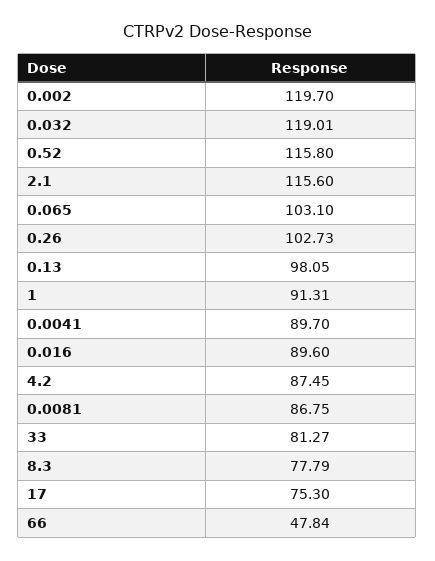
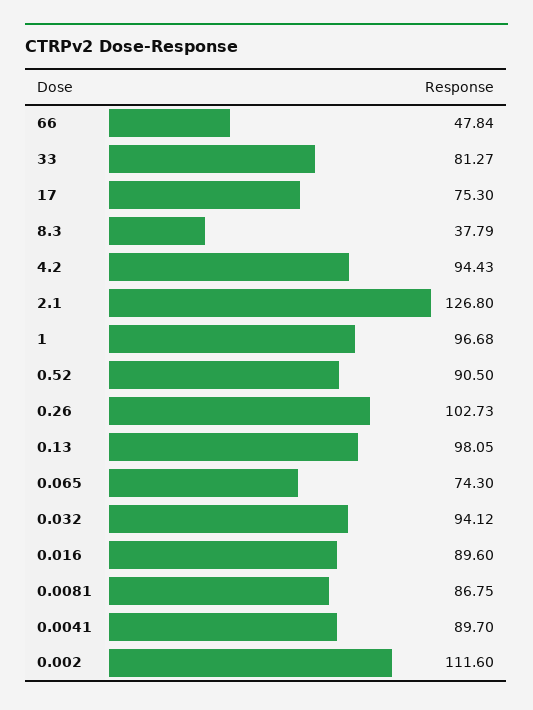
  {
-   "0.002": 119.7,
+   "0.002": 111.6,
-   "0.032": 119.01,
+   "0.032": 94.12,
-   "0.52": 115.8,
+   "0.52": 90.5,
-   "2.1": 115.6,
+   "2.1": 126.8,
-   "0.065": 103.1,
+   "0.065": 74.3,
    "0.26": 102.73,
    "0.13": 98.05,
-   "1": 91.31,
+   "1": 96.68,
    "0.0041": 89.7,
    "0.016": 89.6,
-   "4.2": 87.45,
+   "4.2": 94.43,
    "0.0081": 86.75,
    "33": 81.27,
-   "8.3": 77.79,
+   "8.3": 37.79,
    "17": 75.3,
    "66": 47.84
  }

